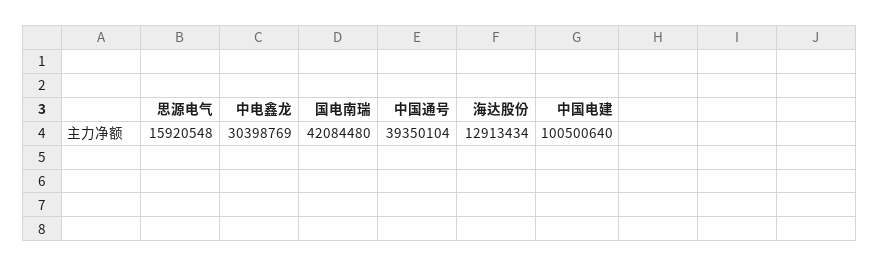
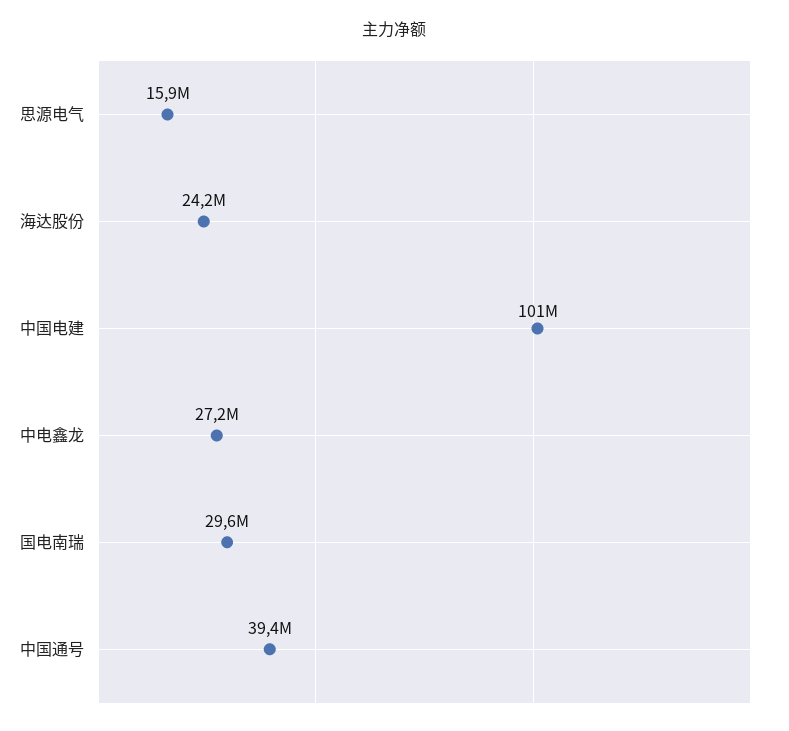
  {
    "思源电气": 15920548,
-   "中电鑫龙": 30398769,
+   "中电鑫龙": 27200000,
-   "国电南瑞": 42084480,
+   "国电南瑞": 29600000,
    "中国通号": 39350104,
-   "海达股份": 12913434,
+   "海达股份": 24200000,
    "中国电建": 100500640
  }

